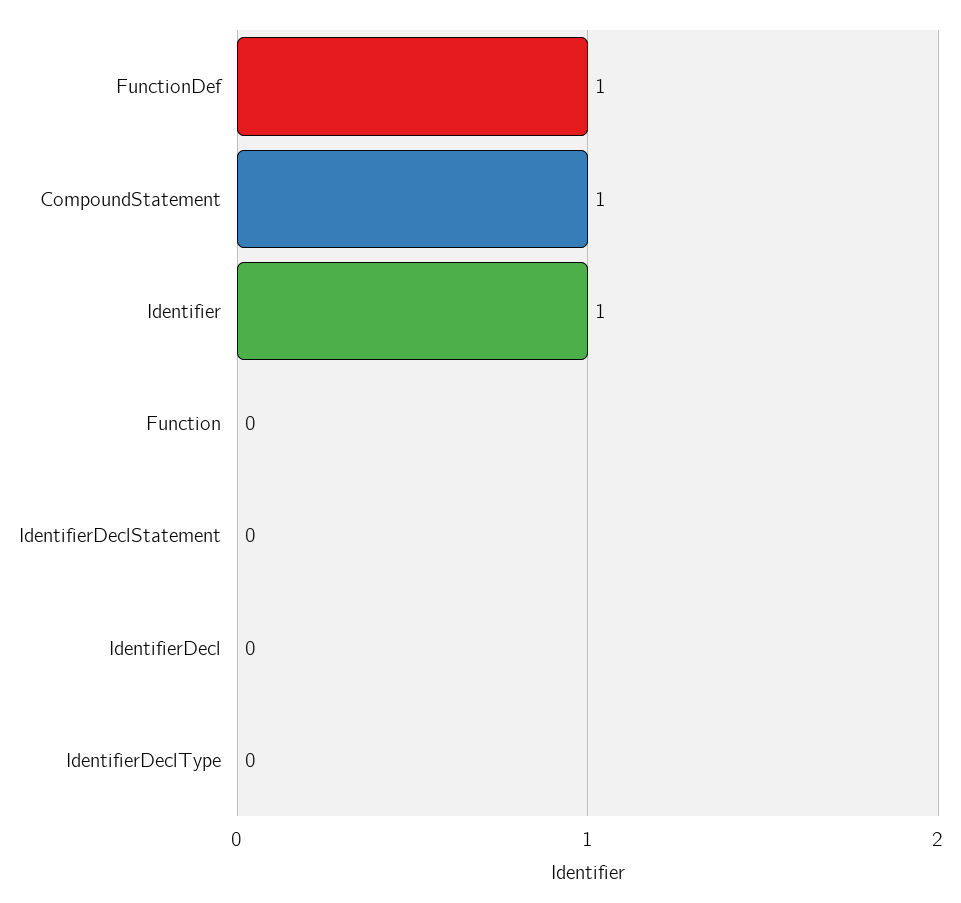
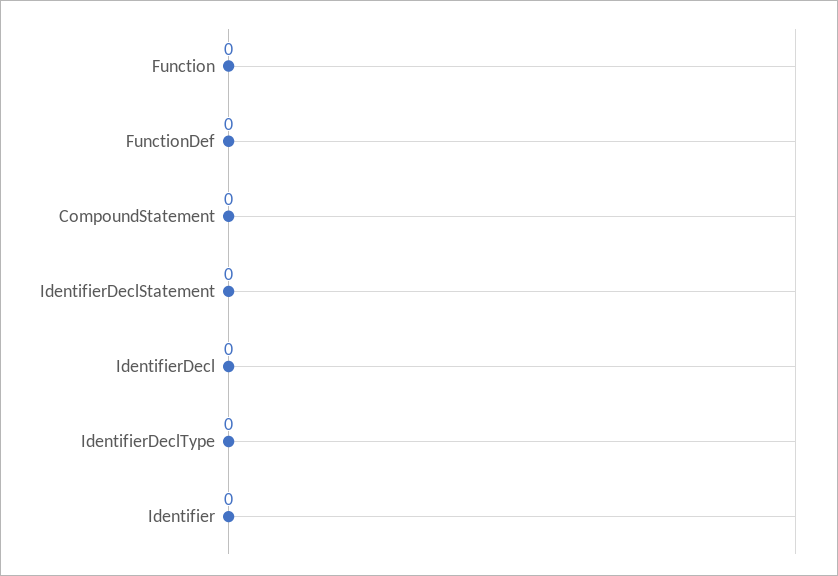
  {
-   "FunctionDef": 1,
+   "FunctionDef": 0,
-   "CompoundStatement": 1,
+   "CompoundStatement": 0,
-   "Identifier": 1,
+   "Identifier": 0,
    "Function": 0,
    "IdentifierDeclStatement": 0,
    "IdentifierDecl": 0,
    "IdentifierDeclType": 0
  }

